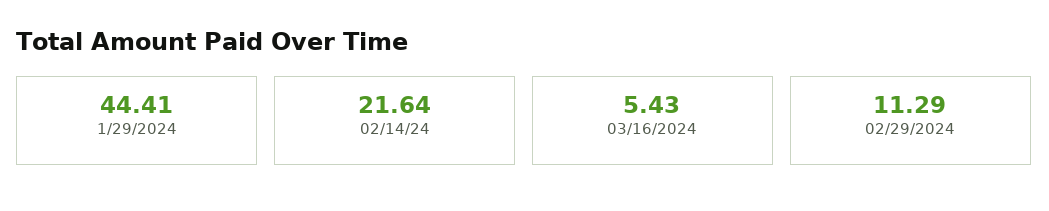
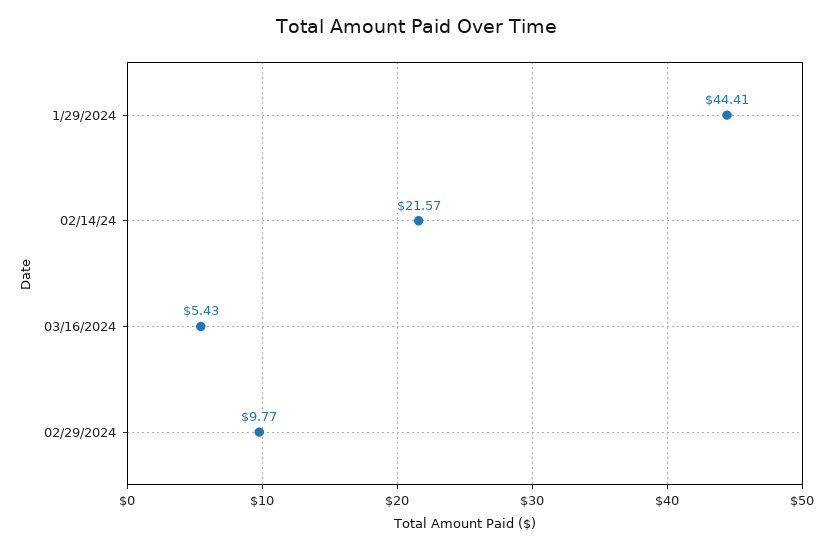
  {
    "1/29/2024": 44.41,
-   "02/14/24": 21.64,
+   "02/14/24": 21.57,
    "03/16/2024": 5.43,
-   "02/29/2024": 11.29
+   "02/29/2024": 9.77
  }

